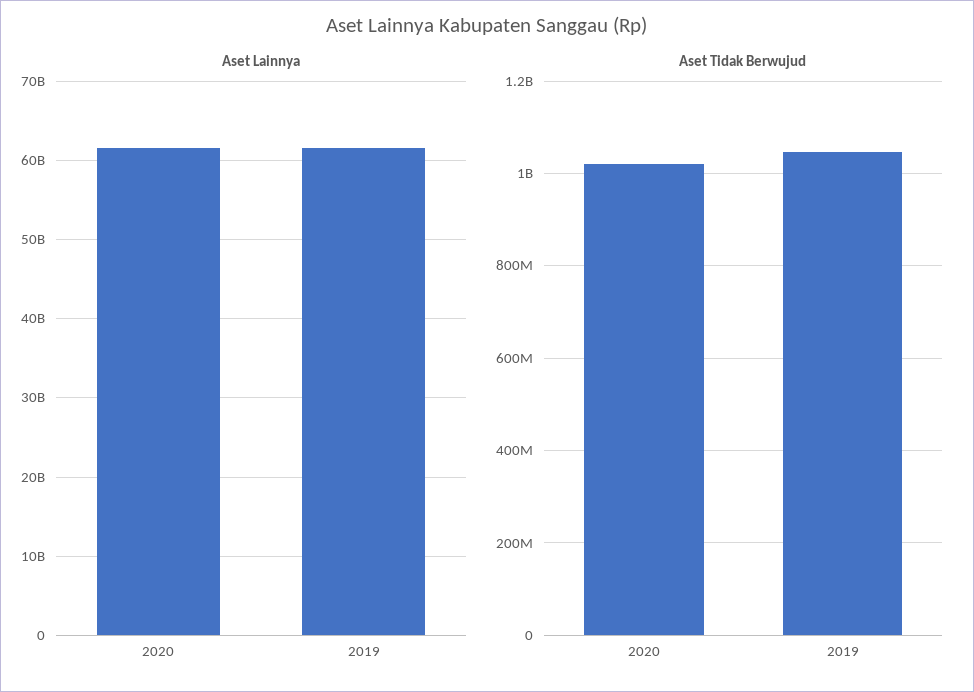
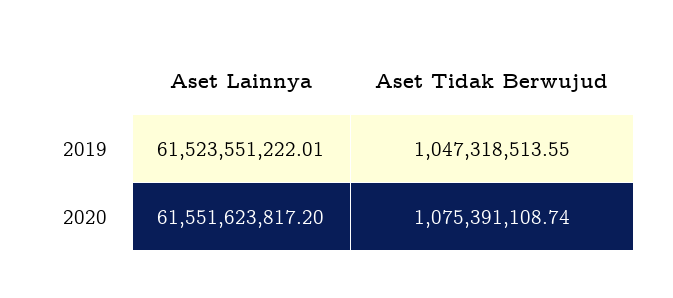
  {
    "Aset Lainnya": {
      "2020": 61551623817.2,
      "2019": 61523551222.01
    },
    "Aset Tidak Berwujud": {
-     "2020": 1020000000,
+     "2020": 1075391108.74,
      "2019": 1047318513.55
    }
  }

